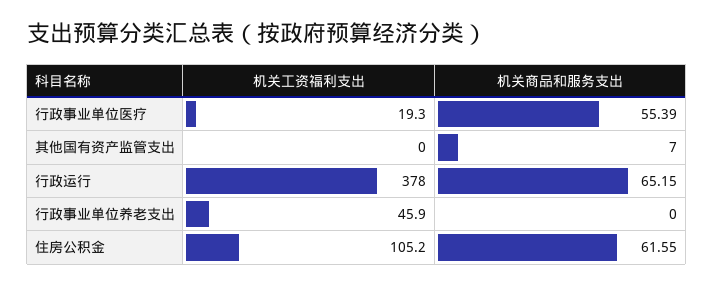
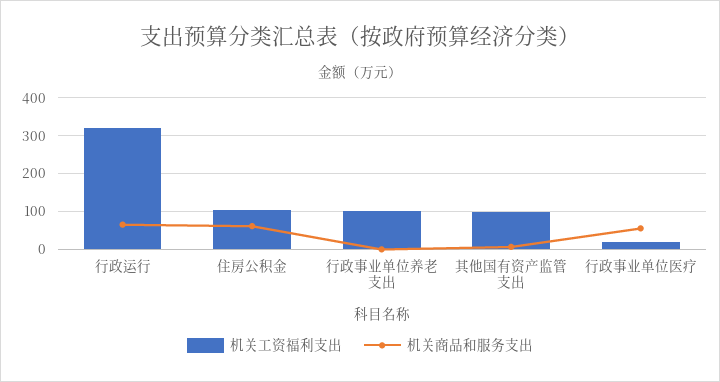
  {
    "机关工资福利支出": {
      "行政事业单位医疗": 19.3,
-     "其他国有资产监管支出": 0,
+     "其他国有资产监管支出": 100,
-     "行政运行": 378,
+     "行政运行": 320,
-     "行政事业单位养老支出": 45.9,
+     "行政事业单位养老支出": 100,
      "住房公积金": 105.2
    },
    "机关商品和服务支出": {
      "行政事业单位医疗": 55.39,
      "其他国有资产监管支出": 7,
      "行政运行": 65.15,
      "行政事业单位养老支出": 0,
      "住房公积金": 61.55
    }
  }

